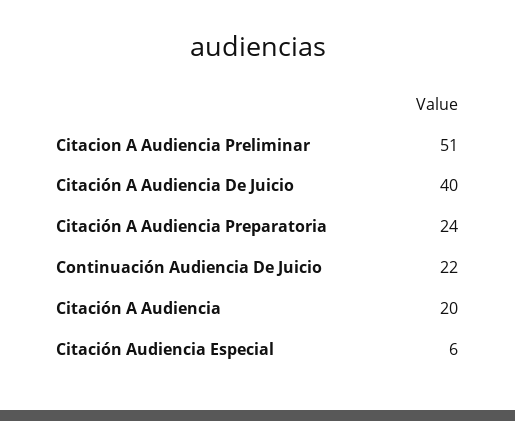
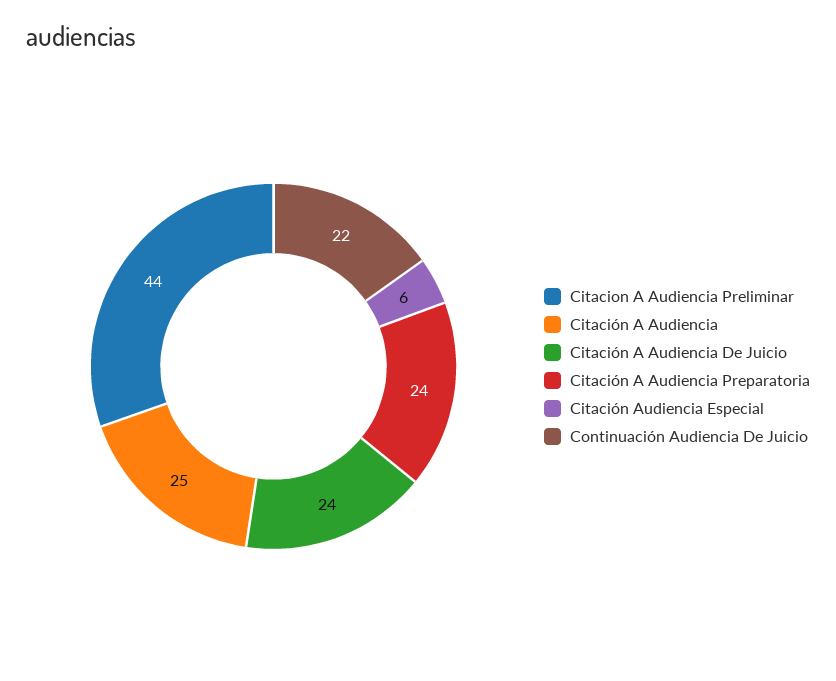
  {
-   "Citacion A Audiencia Preliminar": 51,
+   "Citacion A Audiencia Preliminar": 44,
-   "Citación A Audiencia De Juicio": 40,
+   "Citación A Audiencia De Juicio": 24,
    "Citación A Audiencia Preparatoria": 24,
    "Continuación Audiencia De Juicio": 22,
-   "Citación A Audiencia": 20,
+   "Citación A Audiencia": 25,
    "Citación Audiencia Especial": 6
  }

